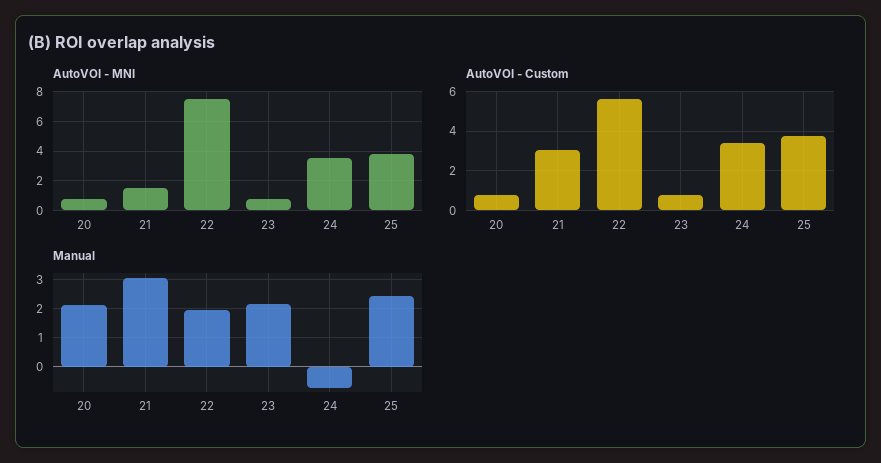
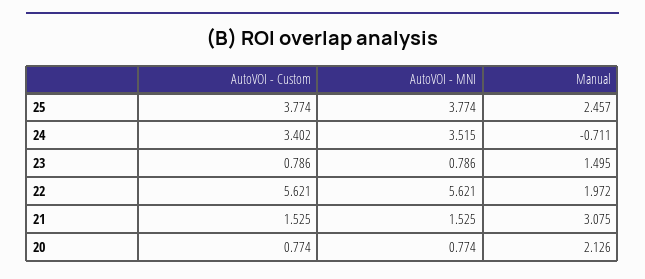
  {
    "AutoVOI - MNI": {
      "20": 0.774,
      "21": 1.525,
-     "22": 7.5,
+     "22": 5.621,
      "23": 0.786,
      "24": 3.515,
      "25": 3.774
    },
    "AutoVOI - Custom": {
      "20": 0.774,
-     "21": 3,
+     "21": 1.525,
      "22": 5.621,
      "23": 0.786,
      "24": 3.402,
      "25": 3.774
    },
    "Manual": {
      "20": 2.126,
      "21": 3.075,
      "22": 1.972,
-     "23": 2.25,
+     "23": 1.495,
      "24": -0.711,
      "25": 2.457
    }
  }

